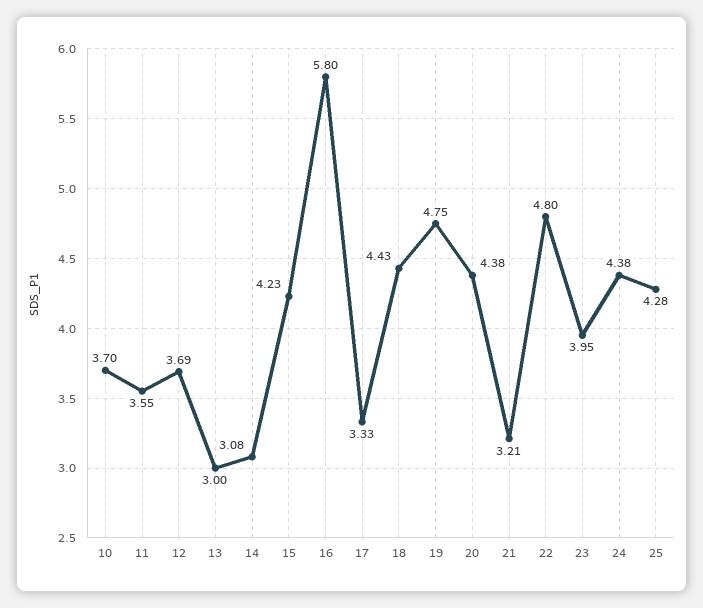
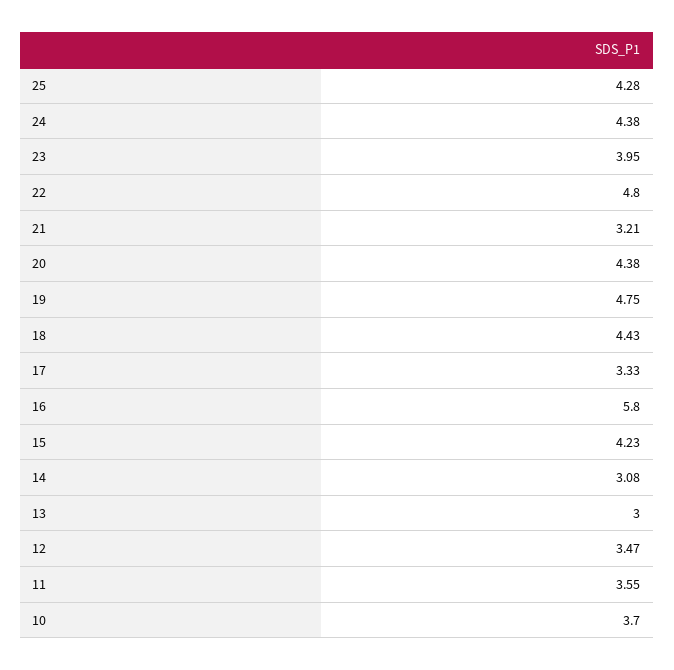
  {
    "10": 3.7,
    "11": 3.55,
-   "12": 3.69,
+   "12": 3.47,
    "13": 3,
    "14": 3.08,
    "15": 4.23,
    "16": 5.8,
    "17": 3.33,
    "18": 4.43,
    "19": 4.75,
    "20": 4.38,
    "21": 3.21,
    "22": 4.8,
    "23": 3.95,
    "24": 4.38,
    "25": 4.28
  }

